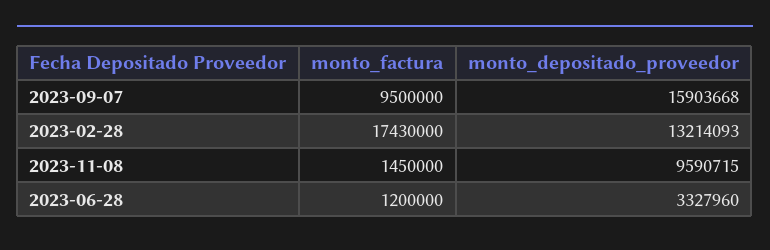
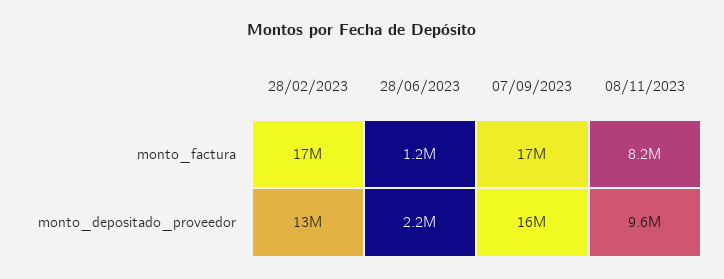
  {
    "monto_factura": {
-     "2023-09-07": 9500000,
+     "2023-09-07": 17000000,
      "2023-02-28": 17430000,
-     "2023-11-08": 1450000,
+     "2023-11-08": 8200000,
      "2023-06-28": 1200000
    },
    "monto_depositado_proveedor": {
      "2023-09-07": 15903668,
      "2023-02-28": 13214093,
      "2023-11-08": 9590715,
-     "2023-06-28": 3327960
+     "2023-06-28": 2200000
    }
  }

